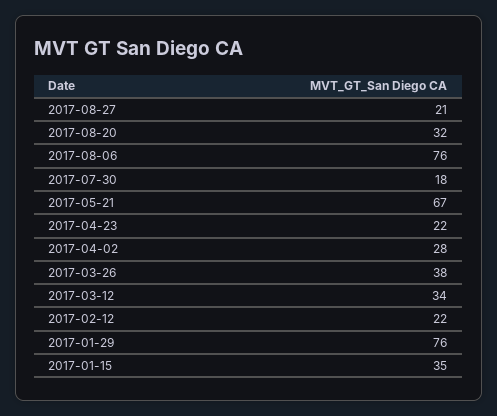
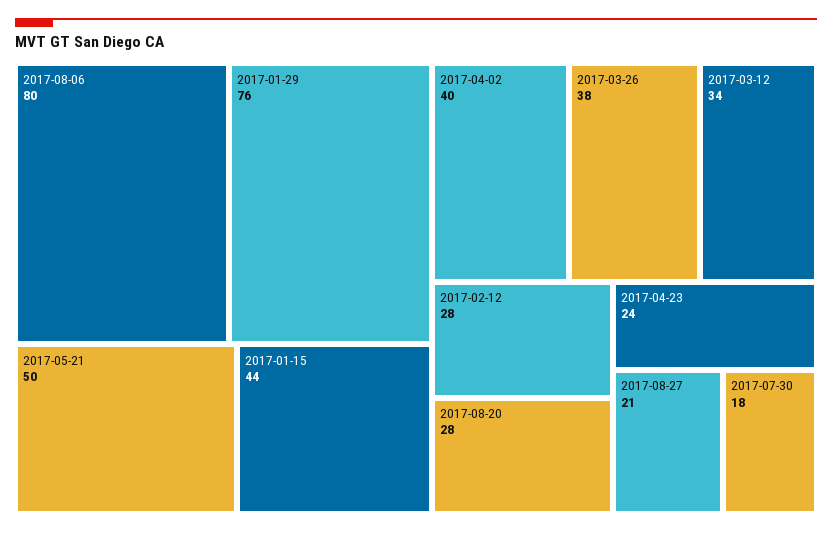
  {
    "2017-08-27": 21,
-   "2017-08-20": 32,
+   "2017-08-20": 28,
-   "2017-08-06": 76,
+   "2017-08-06": 80,
    "2017-07-30": 18,
-   "2017-05-21": 67,
+   "2017-05-21": 50,
-   "2017-04-23": 22,
+   "2017-04-23": 24,
-   "2017-04-02": 28,
+   "2017-04-02": 40,
    "2017-03-26": 38,
    "2017-03-12": 34,
-   "2017-02-12": 22,
+   "2017-02-12": 28,
    "2017-01-29": 76,
-   "2017-01-15": 35
+   "2017-01-15": 44
  }

